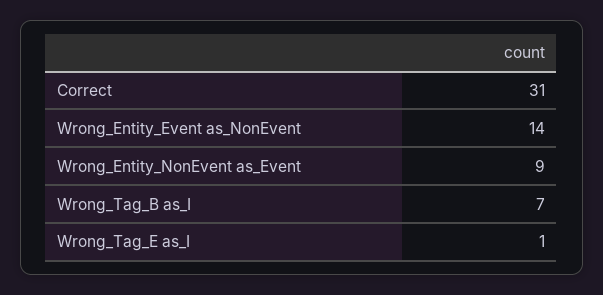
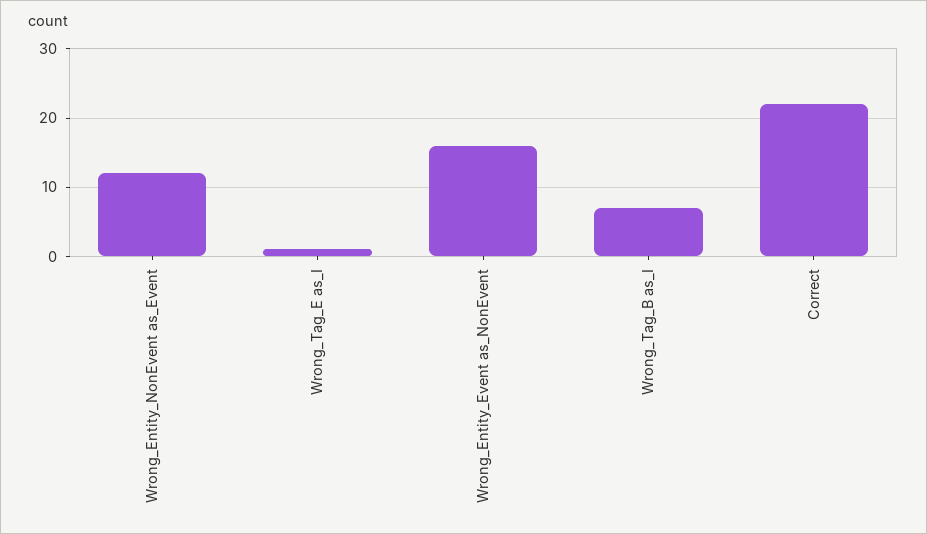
  {
-   "Correct": 31,
+   "Correct": 22,
-   "Wrong_Entity_Event as_NonEvent": 14,
+   "Wrong_Entity_Event as_NonEvent": 16,
-   "Wrong_Entity_NonEvent as_Event": 9,
+   "Wrong_Entity_NonEvent as_Event": 12,
    "Wrong_Tag_B as_I": 7,
    "Wrong_Tag_E as_I": 1
  }

